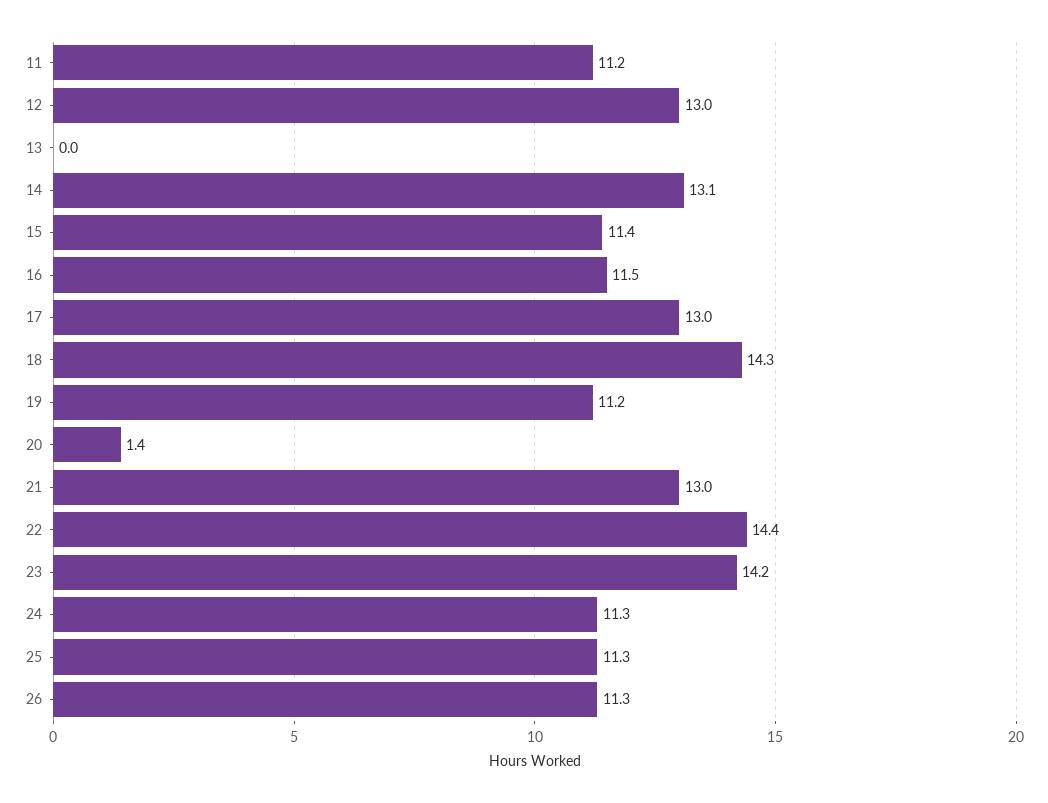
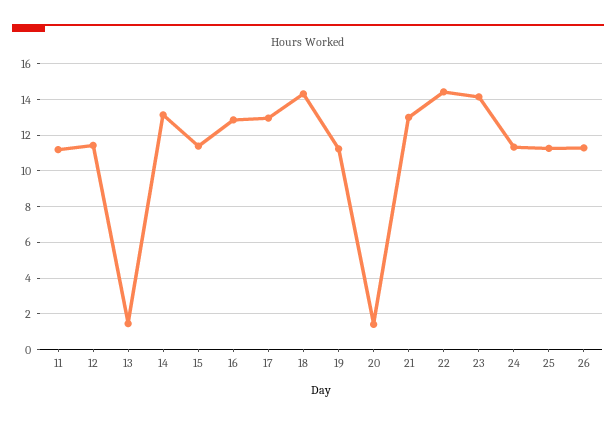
  {
    "11": 11.2,
-   "12": 13,
+   "12": 11.5,
-   "13": 0,
+   "13": 1.5,
    "14": 13.1,
    "15": 11.4,
-   "16": 11.5,
+   "16": 13,
    "17": 13,
    "18": 14.3,
    "19": 11.2,
    "20": 1.4,
    "21": 13,
    "22": 14.4,
    "23": 14.2,
    "24": 11.3,
    "25": 11.3,
    "26": 11.3
  }

